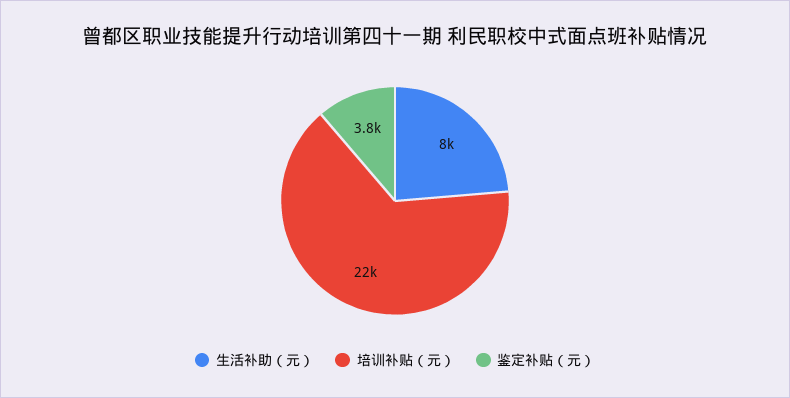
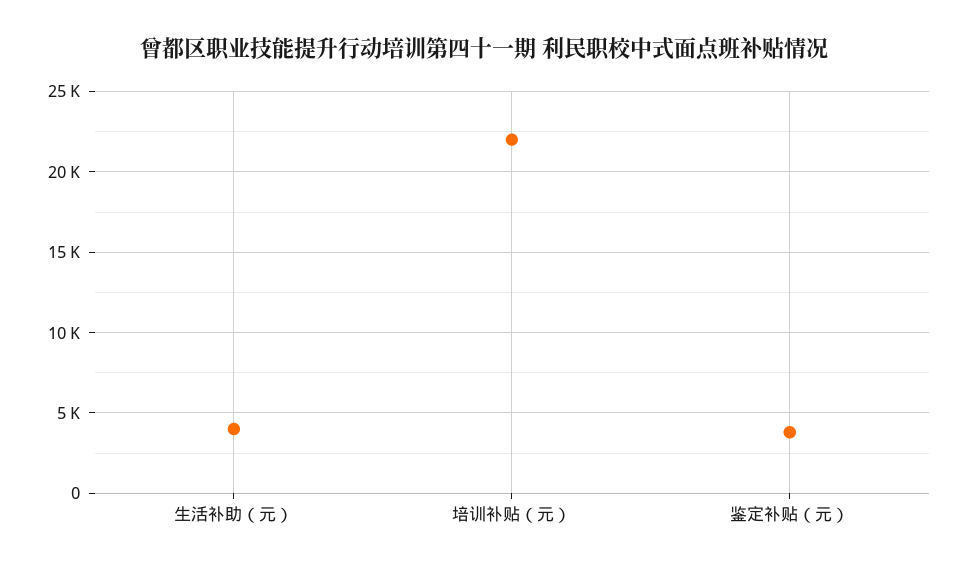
  {
-   "生活补助（元）": 8000,
+   "生活补助（元）": 4000,
    "培训补贴（元）": 22000,
    "鉴定补贴（元）": 3800
  }

